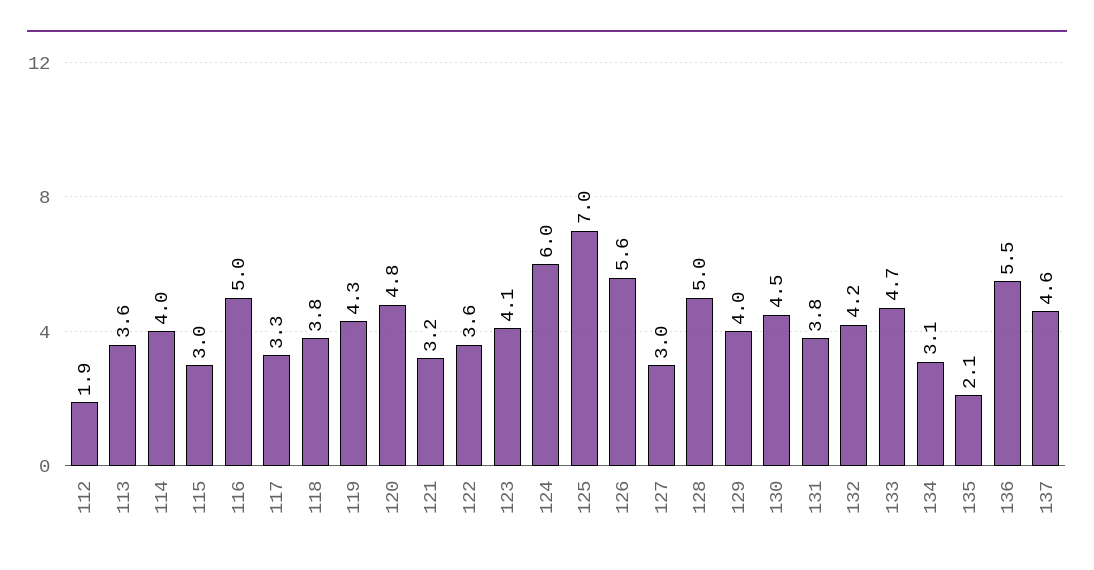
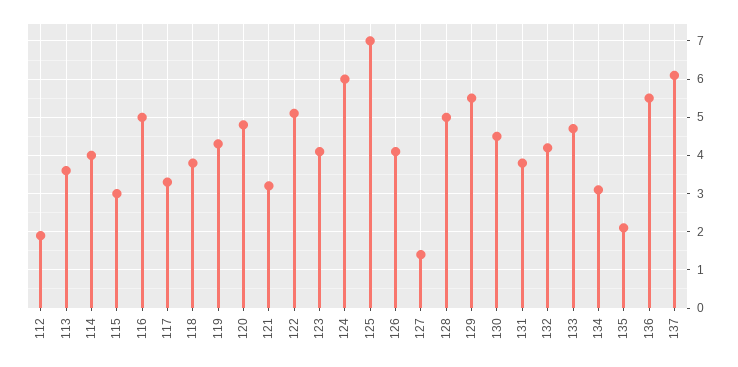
  {
    "112": 1.9,
    "113": 3.6,
    "114": 4,
    "115": 3,
    "116": 5,
    "117": 3.3,
    "118": 3.8,
    "119": 4.3,
    "120": 4.8,
    "121": 3.2,
-   "122": 3.6,
+   "122": 5,
    "123": 4.1,
    "124": 6,
    "125": 7,
-   "126": 5.6,
+   "126": 4,
-   "127": 3,
+   "127": 1.5,
    "128": 5,
-   "129": 4,
+   "129": 5.5,
    "130": 4.5,
    "131": 3.8,
    "132": 4.2,
    "133": 4.7,
    "134": 3.1,
    "135": 2.1,
    "136": 5.5,
-   "137": 4.6
+   "137": 6
  }

